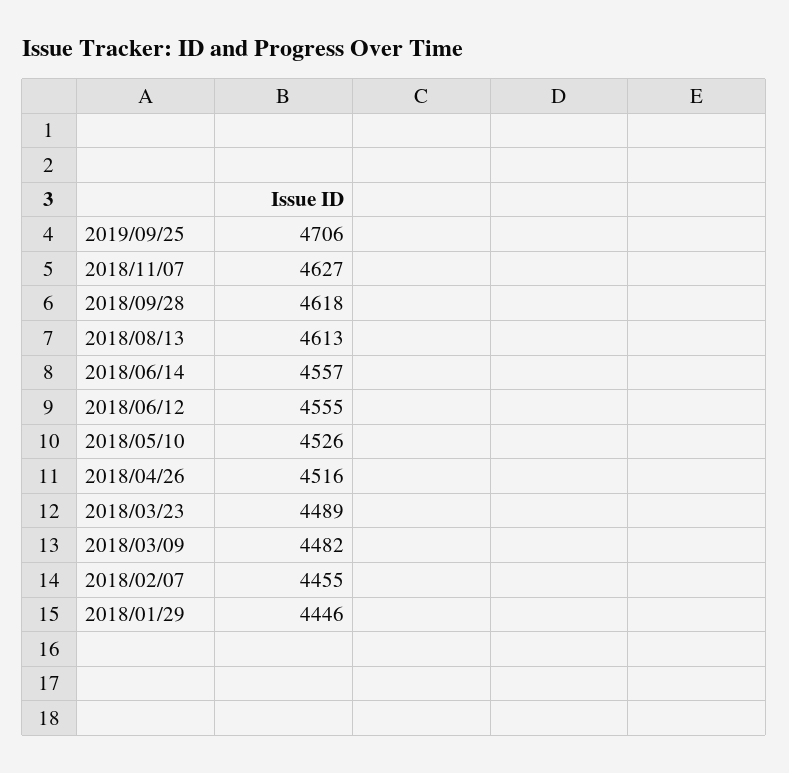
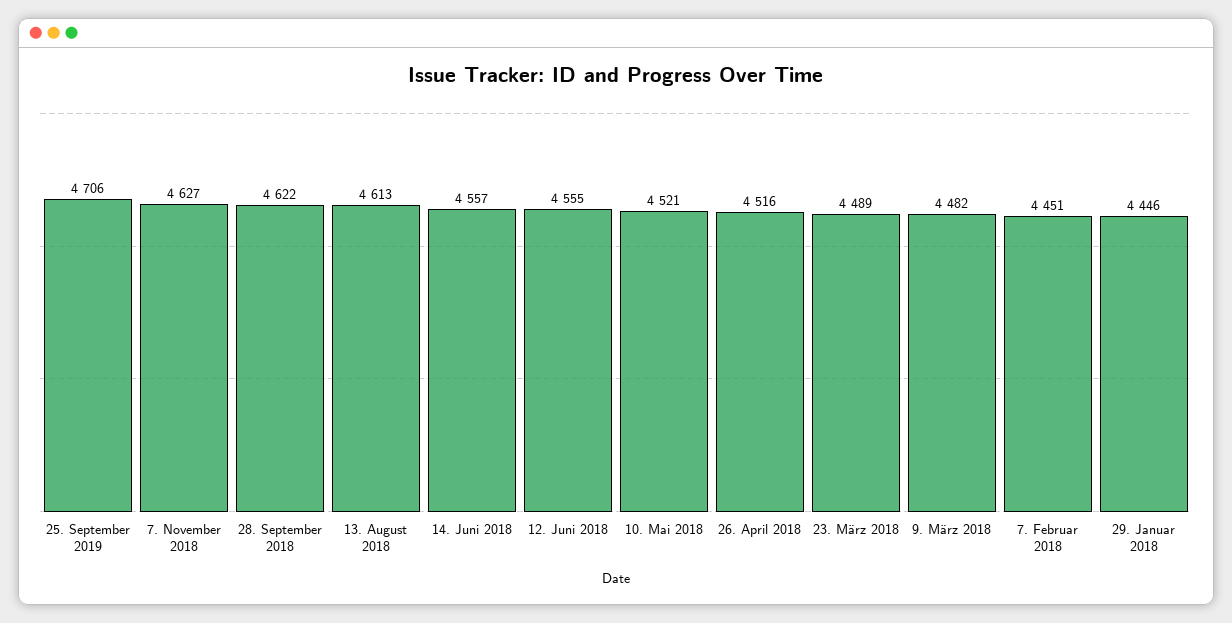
  {
    "2019/09/25": 4706,
    "2018/11/07": 4627,
-   "2018/09/28": 4618,
+   "2018/09/28": 4622,
    "2018/08/13": 4613,
    "2018/06/14": 4557,
    "2018/06/12": 4555,
-   "2018/05/10": 4526,
+   "2018/05/10": 4521,
    "2018/04/26": 4516,
    "2018/03/23": 4489,
    "2018/03/09": 4482,
-   "2018/02/07": 4455,
+   "2018/02/07": 4451,
    "2018/01/29": 4446
  }

